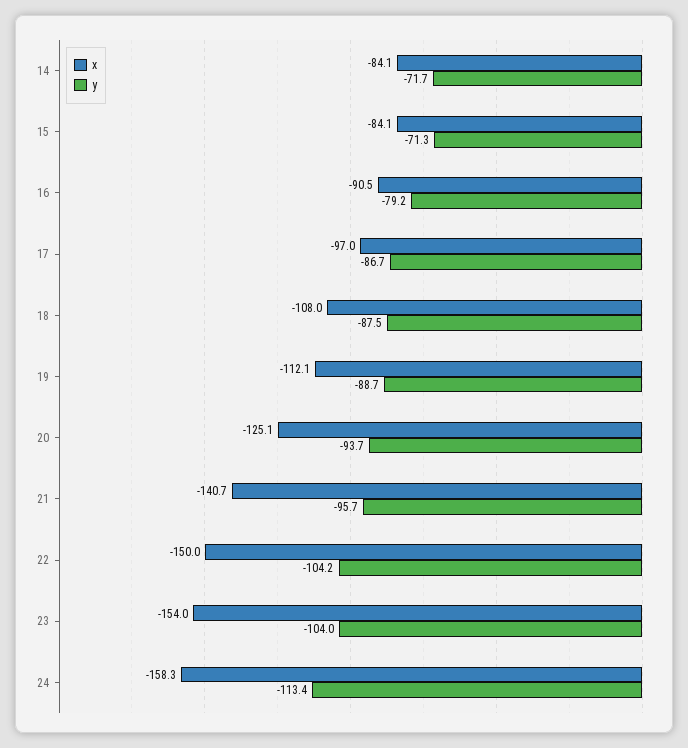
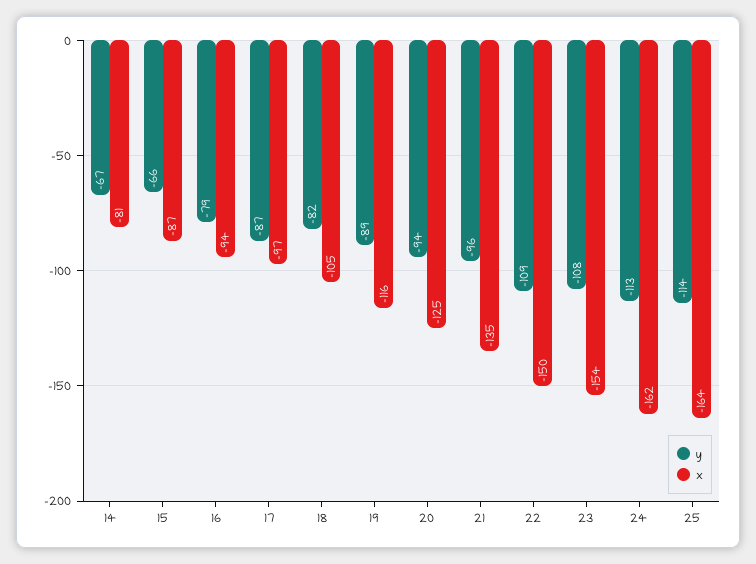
  {
    "x": {
-     "14": -84.1,
+     "14": -81,
-     "15": -84.1,
+     "15": -87,
-     "16": -90.5,
+     "16": -94,
      "17": -97,
-     "18": -108,
+     "18": -105,
-     "19": -112.1,
+     "19": -116,
      "20": -125.1,
-     "21": -140.7,
+     "21": -135,
      "22": -150,
      "23": -154,
-     "24": -158.3
+     "24": -162,
+     "25": -164
    },
    "y": {
-     "14": -71.7,
+     "14": -67,
-     "15": -71.3,
+     "15": -66,
      "16": -79.2,
      "17": -86.7,
-     "18": -87.5,
+     "18": -82,
      "19": -88.7,
      "20": -93.7,
      "21": -95.7,
-     "22": -104.2,
+     "22": -109,
-     "23": -104,
+     "23": -108,
-     "24": -113.4
+     "24": -113.4,
+     "25": -114
    }
  }

